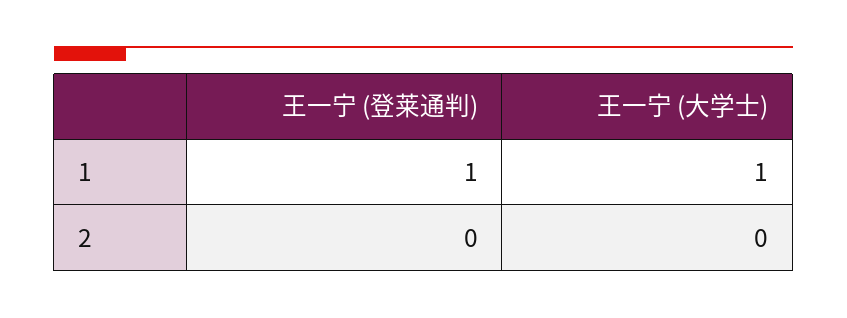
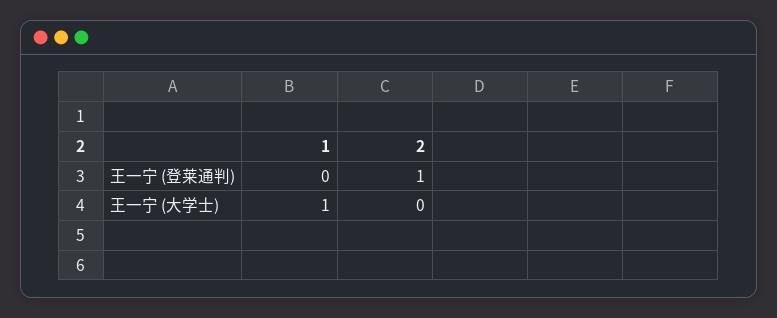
  {
    "王一宁 (登莱通判)": {
-     "1": 1,
+     "1": 0,
-     "2": 0
+     "2": 1
    },
    "王一宁 (大学士)": {
      "1": 1,
      "2": 0
    }
  }

